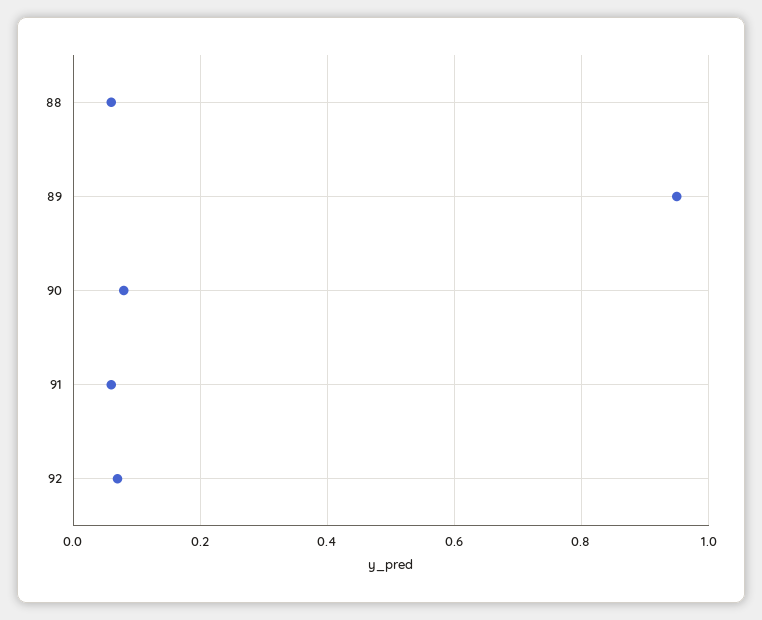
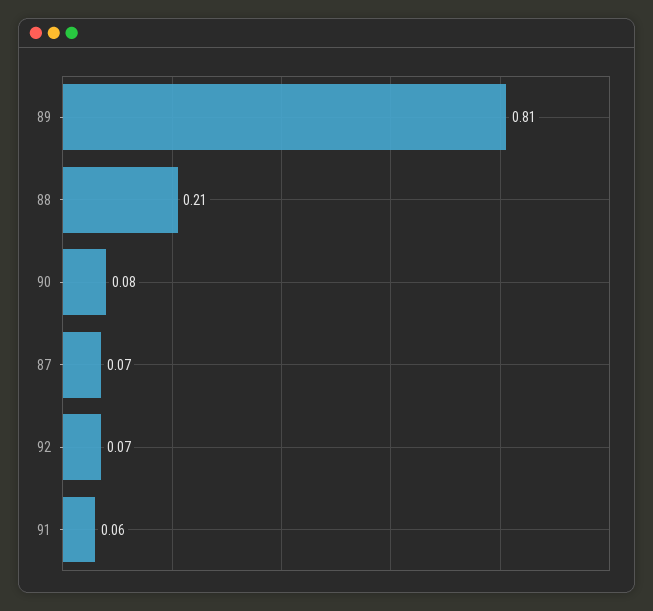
  {
-   "88": 0.05,
+   "88": 0.21,
-   "89": 0.95,
+   "89": 0.81,
    "90": 0.08,
    "91": 0.06,
-   "92": 0.07
+   "92": 0.07,
+   "87": 0.07
  }

